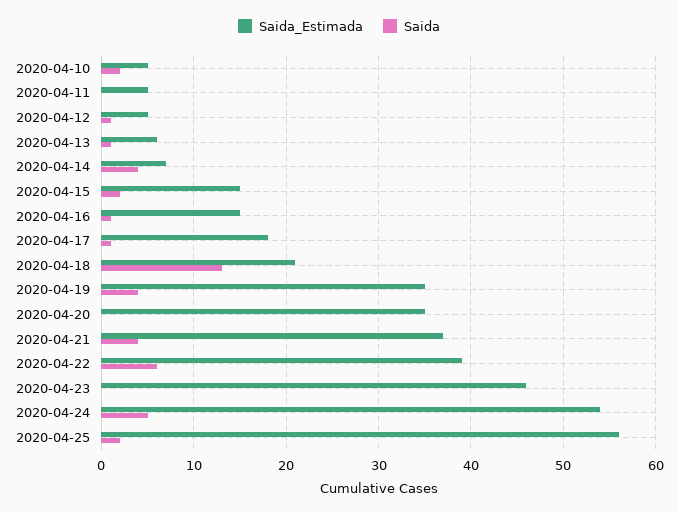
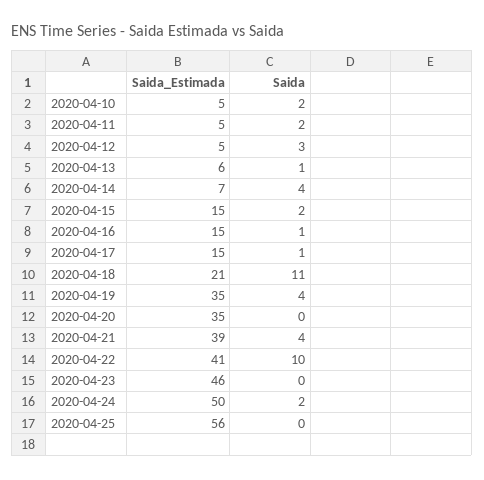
  {
    "Saida_Estimada": {
      "2020-04-10": 5,
      "2020-04-11": 5,
      "2020-04-12": 5,
      "2020-04-13": 6,
      "2020-04-14": 7,
      "2020-04-15": 15,
      "2020-04-16": 15,
-     "2020-04-17": 18,
+     "2020-04-17": 15,
      "2020-04-18": 21,
      "2020-04-19": 35,
      "2020-04-20": 35,
-     "2020-04-21": 37,
+     "2020-04-21": 39,
-     "2020-04-22": 39,
+     "2020-04-22": 41,
      "2020-04-23": 46,
-     "2020-04-24": 54,
+     "2020-04-24": 50,
      "2020-04-25": 56
    },
    "Saida": {
      "2020-04-10": 2,
-     "2020-04-11": 0,
+     "2020-04-11": 2,
-     "2020-04-12": 1,
+     "2020-04-12": 3,
      "2020-04-13": 1,
      "2020-04-14": 4,
      "2020-04-15": 2,
      "2020-04-16": 1,
      "2020-04-17": 1,
-     "2020-04-18": 13,
+     "2020-04-18": 11,
      "2020-04-19": 4,
      "2020-04-20": 0,
      "2020-04-21": 4,
-     "2020-04-22": 6,
+     "2020-04-22": 10,
      "2020-04-23": 0,
-     "2020-04-24": 5,
+     "2020-04-24": 2,
-     "2020-04-25": 2
+     "2020-04-25": 0
    }
  }

